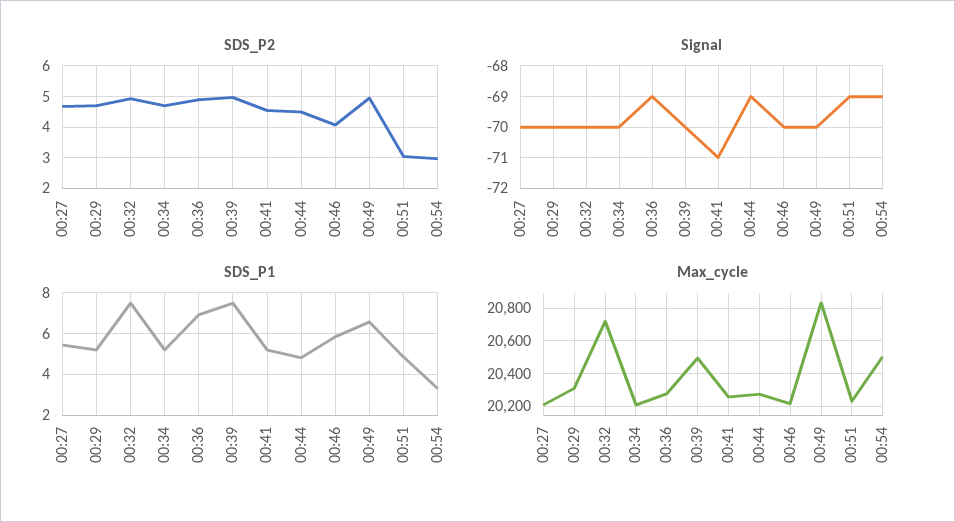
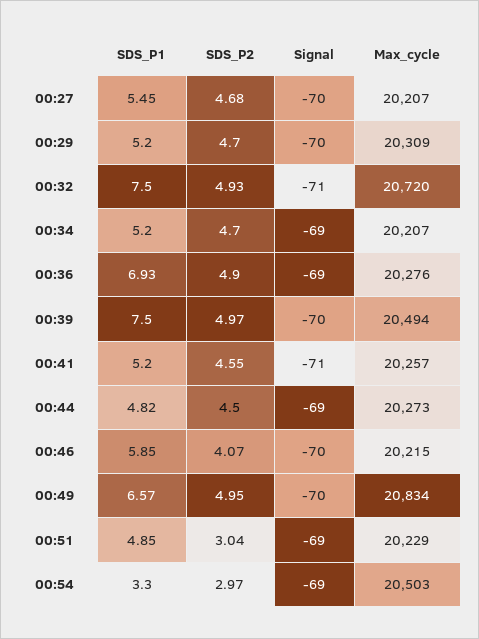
  {
    "SDS_P2": {
      "00:27": 4.68,
      "00:29": 4.7,
      "00:32": 4.93,
      "00:34": 4.7,
      "00:36": 4.9,
      "00:39": 4.97,
      "00:41": 4.55,
      "00:44": 4.5,
      "00:46": 4.07,
      "00:49": 4.95,
      "00:51": 3.04,
      "00:54": 2.97
    },
    "Signal": {
      "00:27": -70,
      "00:29": -70,
-     "00:32": -70,
+     "00:32": -71,
-     "00:34": -70,
+     "00:34": -69,
      "00:36": -69,
      "00:39": -70,
      "00:41": -71,
      "00:44": -69,
      "00:46": -70,
      "00:49": -70,
      "00:51": -69,
      "00:54": -69
    },
    "SDS_P1": {
      "00:27": 5.45,
      "00:29": 5.2,
      "00:32": 7.5,
      "00:34": 5.2,
      "00:36": 6.93,
      "00:39": 7.5,
      "00:41": 5.2,
      "00:44": 4.82,
      "00:46": 5.85,
      "00:49": 6.57,
      "00:51": 4.85,
      "00:54": 3.3
    },
    "Max_cycle": {
      "00:27": 20207,
      "00:29": 20309,
      "00:32": 20720,
      "00:34": 20207,
      "00:36": 20276,
      "00:39": 20494,
      "00:41": 20257,
      "00:44": 20273,
      "00:46": 20215,
      "00:49": 20834,
      "00:51": 20229,
      "00:54": 20503
    }
  }

